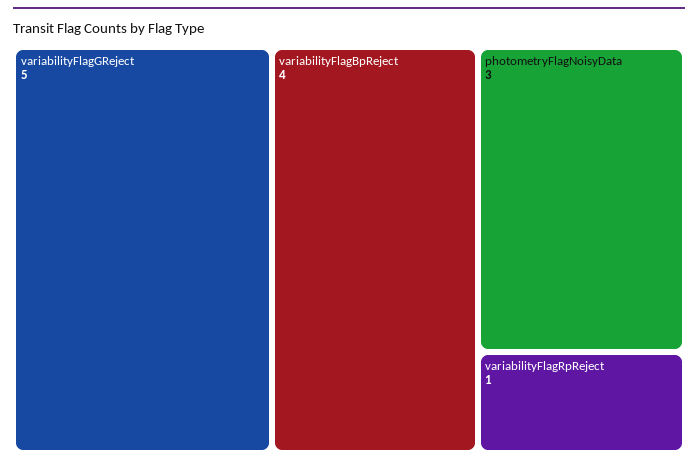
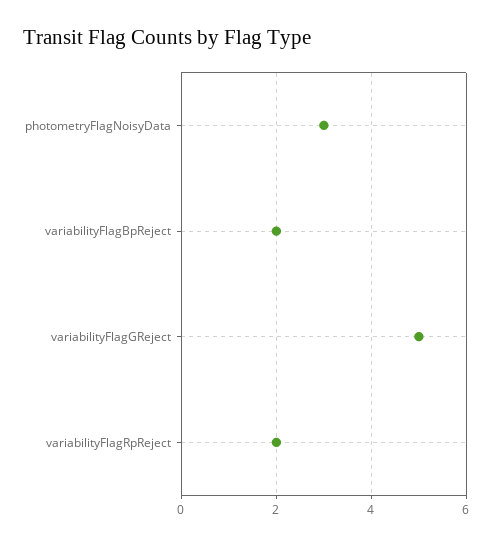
  {
    "variabilityFlagGReject": 5,
-   "variabilityFlagBpReject": 4,
+   "variabilityFlagBpReject": 2,
    "photometryFlagNoisyData": 3,
-   "variabilityFlagRpReject": 1
+   "variabilityFlagRpReject": 2
  }

